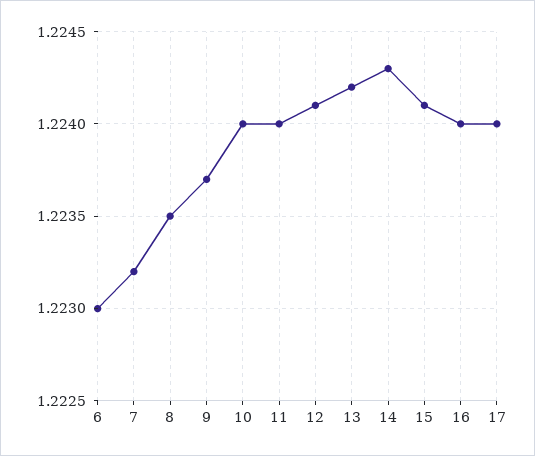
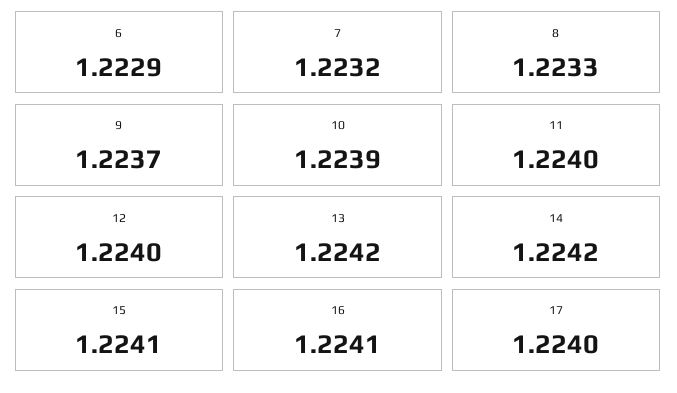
  {
-   "6": 1.223,
+   "6": 1.2229,
    "7": 1.2232,
-   "8": 1.2235,
+   "8": 1.2233,
    "9": 1.2237,
-   "10": 1.224,
+   "10": 1.2239,
    "11": 1.224,
-   "12": 1.2241,
+   "12": 1.224,
    "13": 1.2242,
-   "14": 1.2243,
+   "14": 1.2242,
    "15": 1.2241,
-   "16": 1.224,
+   "16": 1.2241,
    "17": 1.224
  }

